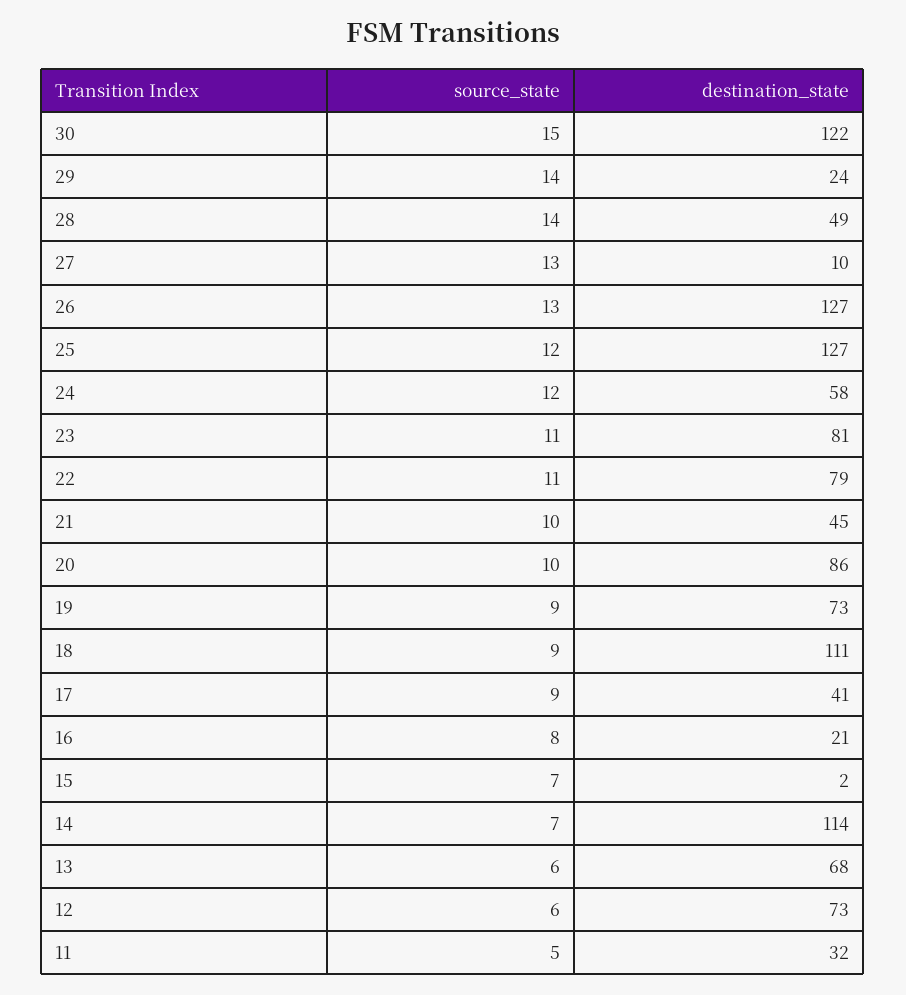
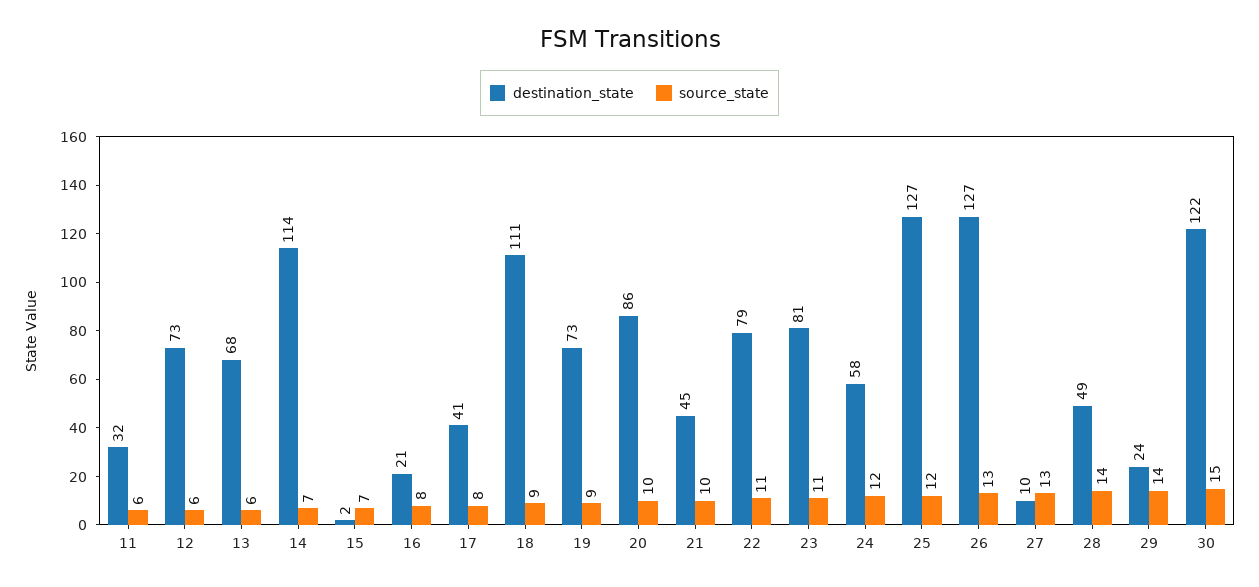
  {
    "source_state": {
      "30": 15,
      "29": 14,
      "28": 14,
      "27": 13,
      "26": 13,
      "25": 12,
      "24": 12,
      "23": 11,
      "22": 11,
      "21": 10,
      "20": 10,
      "19": 9,
      "18": 9,
-     "17": 9,
+     "17": 8,
      "16": 8,
      "15": 7,
      "14": 7,
      "13": 6,
      "12": 6,
-     "11": 5
+     "11": 6
    },
    "destination_state": {
      "30": 122,
      "29": 24,
      "28": 49,
      "27": 10,
      "26": 127,
      "25": 127,
      "24": 58,
      "23": 81,
      "22": 79,
      "21": 45,
      "20": 86,
      "19": 73,
      "18": 111,
      "17": 41,
      "16": 21,
      "15": 2,
      "14": 114,
      "13": 68,
      "12": 73,
      "11": 32
    }
  }

